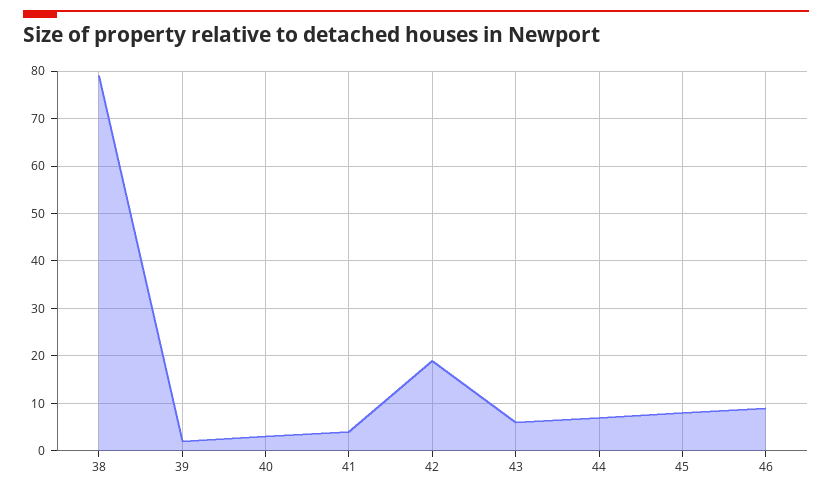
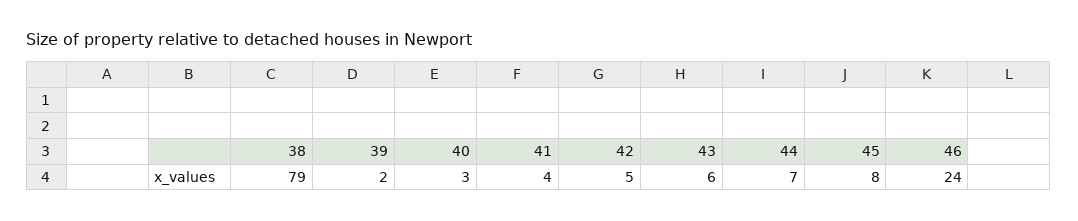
  {
    "38": 79,
    "39": 2,
    "40": 3,
    "41": 4,
-   "42": 20,
+   "42": 5,
    "43": 6,
    "44": 7,
    "45": 8,
-   "46": 10
+   "46": 24
  }

